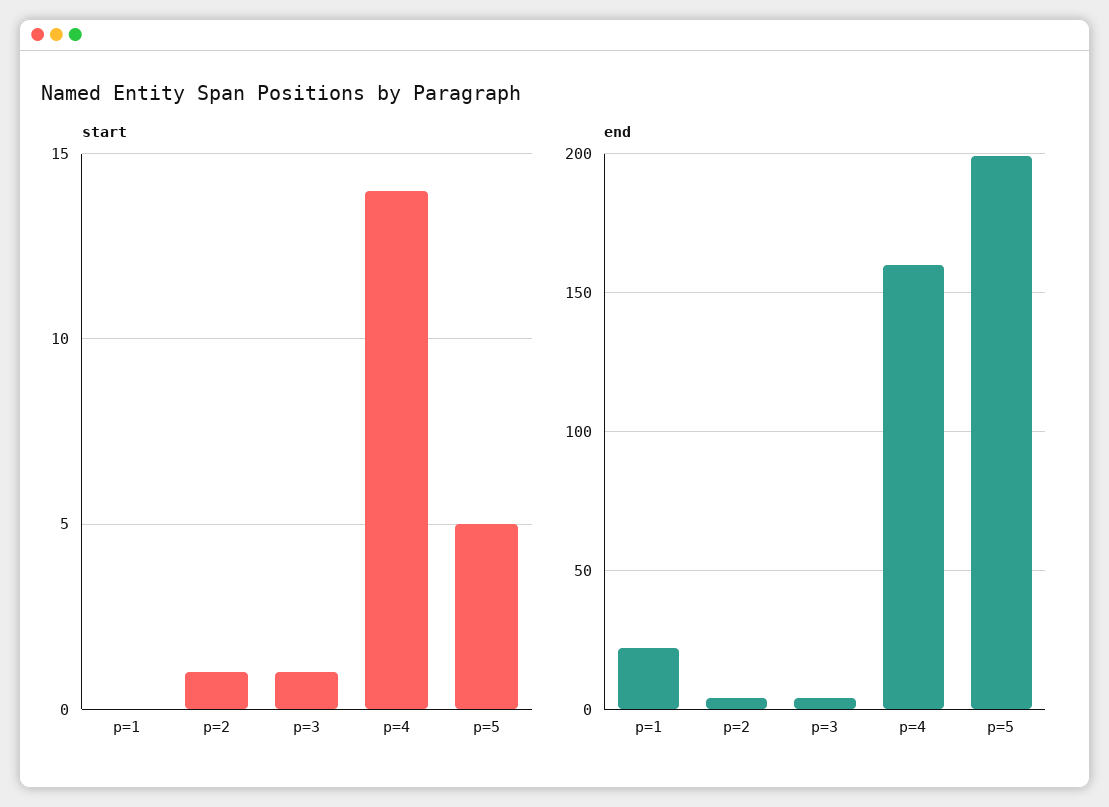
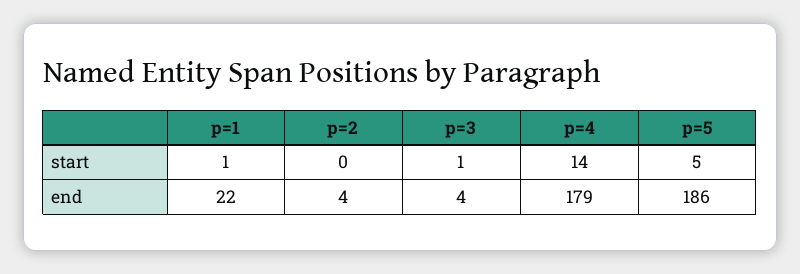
  {
    "start": {
-     "p=1": 0,
+     "p=1": 1,
-     "p=2": 1,
+     "p=2": 0,
      "p=3": 1,
      "p=4": 14,
      "p=5": 5
    },
    "end": {
      "p=1": 22,
      "p=2": 4,
      "p=3": 4,
-     "p=4": 160,
+     "p=4": 179,
-     "p=5": 200
+     "p=5": 186
    }
  }

